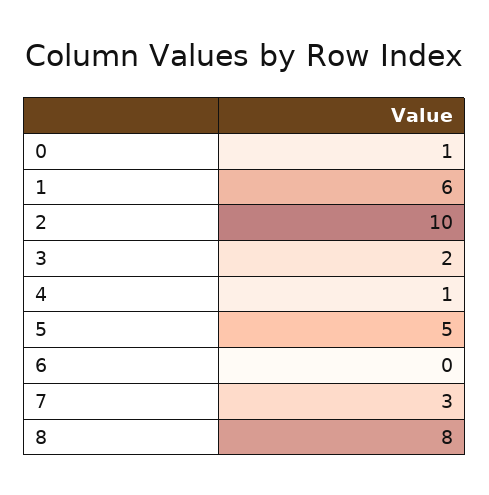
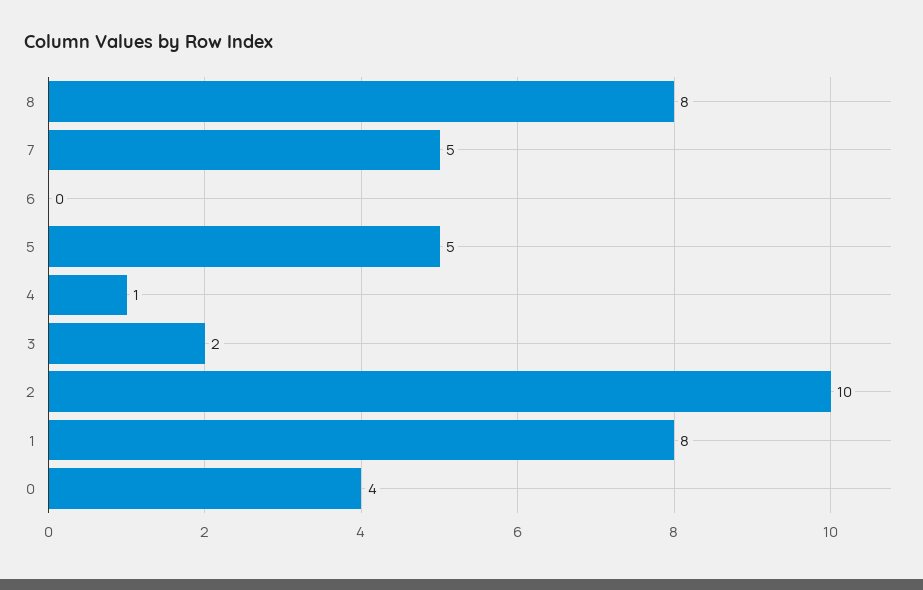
  {
-   "0": 1,
+   "0": 4,
-   "1": 6,
+   "1": 8,
    "2": 10,
    "3": 2,
    "4": 1,
    "5": 5,
    "6": 0,
-   "7": 3,
+   "7": 5,
    "8": 8
  }

